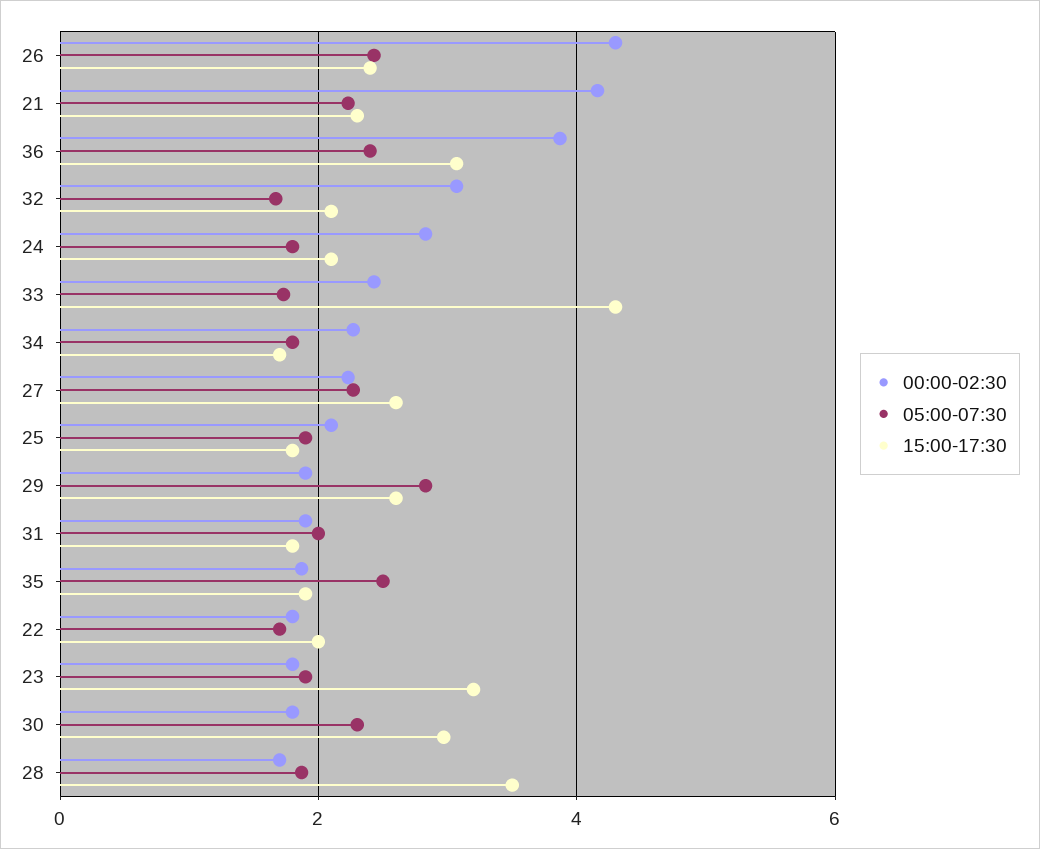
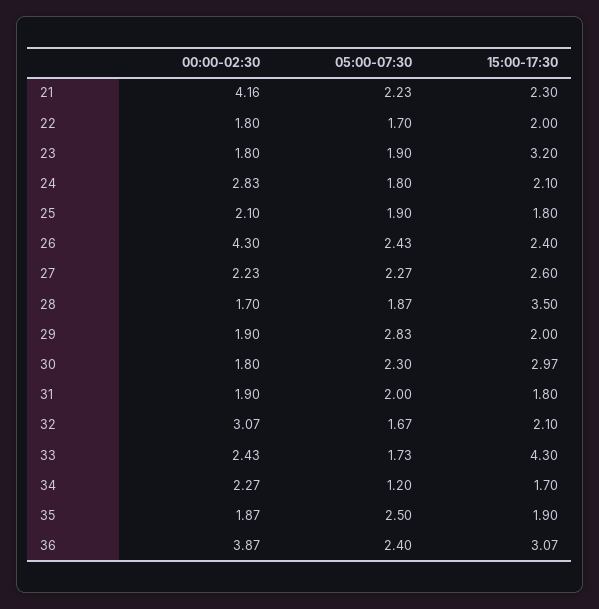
  {
    "00:00-02:30": {
      "26": 4.3,
      "21": 4.16,
      "36": 3.87,
      "32": 3.07,
      "24": 2.83,
      "33": 2.43,
      "34": 2.27,
      "27": 2.23,
      "25": 2.1,
      "29": 1.9,
      "31": 1.9,
      "35": 1.87,
      "22": 1.8,
      "23": 1.8,
      "30": 1.8,
      "28": 1.7
    },
    "05:00-07:30": {
      "26": 2.43,
      "21": 2.23,
      "36": 2.4,
      "32": 1.67,
      "24": 1.8,
      "33": 1.73,
-     "34": 1.8,
+     "34": 1.2,
      "27": 2.27,
      "25": 1.9,
      "29": 2.83,
      "31": 2,
      "35": 2.5,
      "22": 1.7,
      "23": 1.9,
      "30": 2.3,
      "28": 1.87
    },
    "15:00-17:30": {
      "26": 2.4,
      "21": 2.3,
      "36": 3.07,
      "32": 2.1,
      "24": 2.1,
      "33": 4.3,
      "34": 1.7,
      "27": 2.6,
      "25": 1.8,
-     "29": 2.6,
+     "29": 2,
      "31": 1.8,
      "35": 1.9,
      "22": 2,
      "23": 3.2,
      "30": 2.97,
      "28": 3.5
    }
  }

